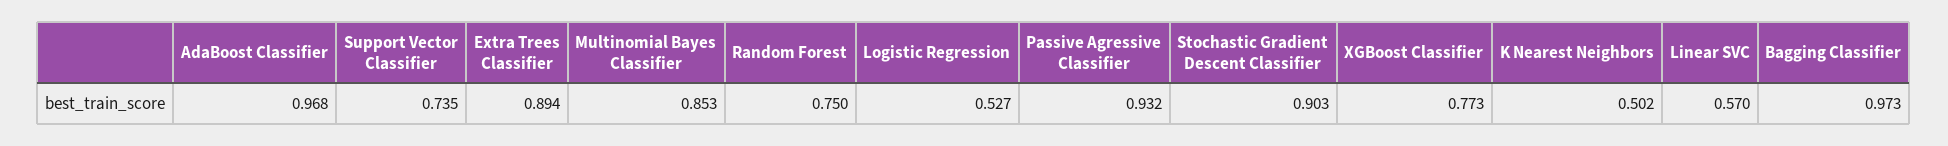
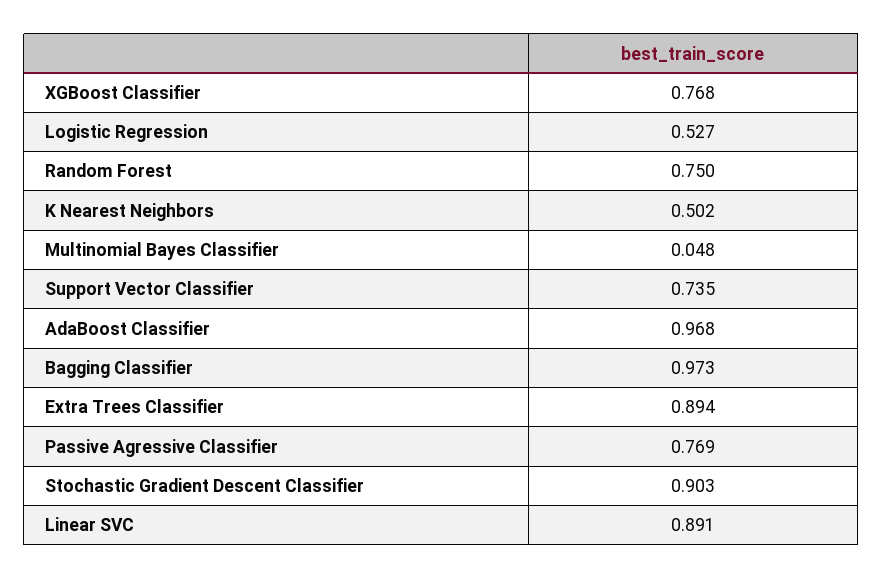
  {
    "AdaBoost Classifier": 0.968,
    "Support Vector Classifier": 0.735,
    "Extra Trees Classifier": 0.894,
-   "Multinomial Bayes Classifier": 0.853,
+   "Multinomial Bayes Classifier": 0.048,
    "Random Forest": 0.75,
    "Logistic Regression": 0.527,
-   "Passive Agressive Classifier": 0.932,
+   "Passive Agressive Classifier": 0.769,
    "Stochastic Gradient Descent Classifier": 0.903,
-   "XGBoost Classifier": 0.773,
+   "XGBoost Classifier": 0.768,
    "K Nearest Neighbors": 0.502,
-   "Linear SVC": 0.57,
+   "Linear SVC": 0.891,
    "Bagging Classifier": 0.973
  }

